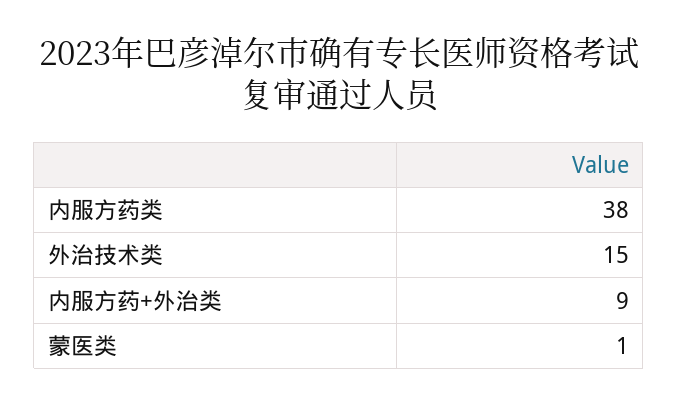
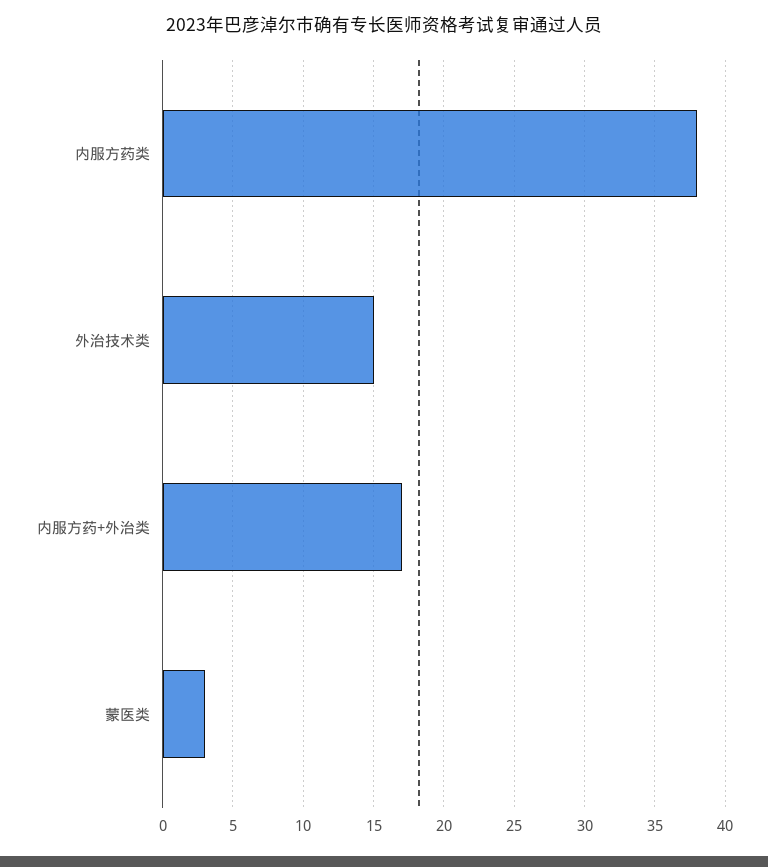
  {
    "内服方药类": 38,
    "外治技术类": 15,
-   "内服方药+外治类": 9,
+   "内服方药+外治类": 17,
-   "蒙医类": 1
+   "蒙医类": 3
  }

